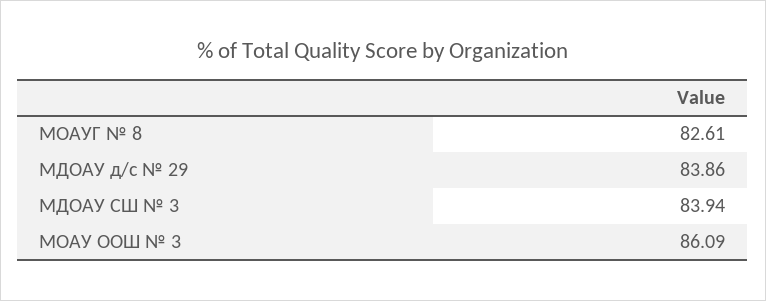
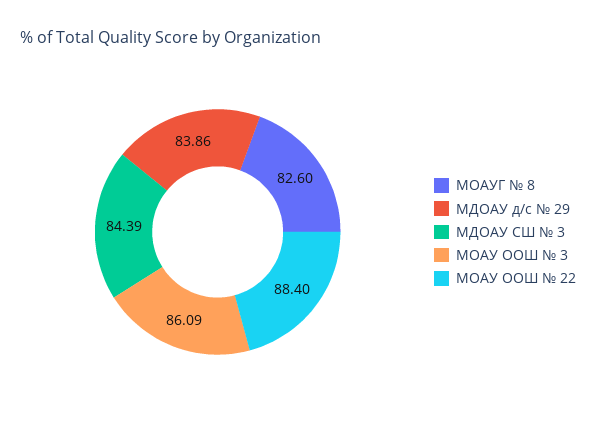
  {
-   "МОАУГ № 8": 82.61,
+   "МОАУГ № 8": 82.6,
    "МДОАУ д/с № 29": 83.86,
-   "МДОАУ СШ № 3": 83.94,
+   "МДОАУ СШ № 3": 84.39,
-   "МОАУ ООШ № 3": 86.09
+   "МОАУ ООШ № 3": 86.09,
+   "МОАУ ООШ № 22": 88.4
  }

